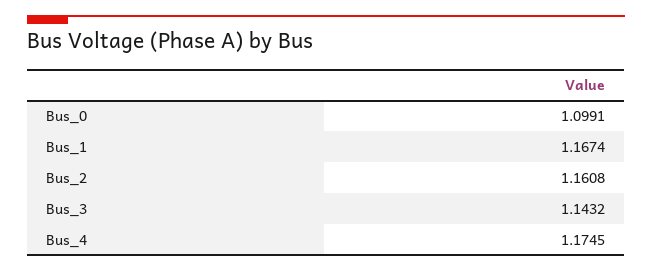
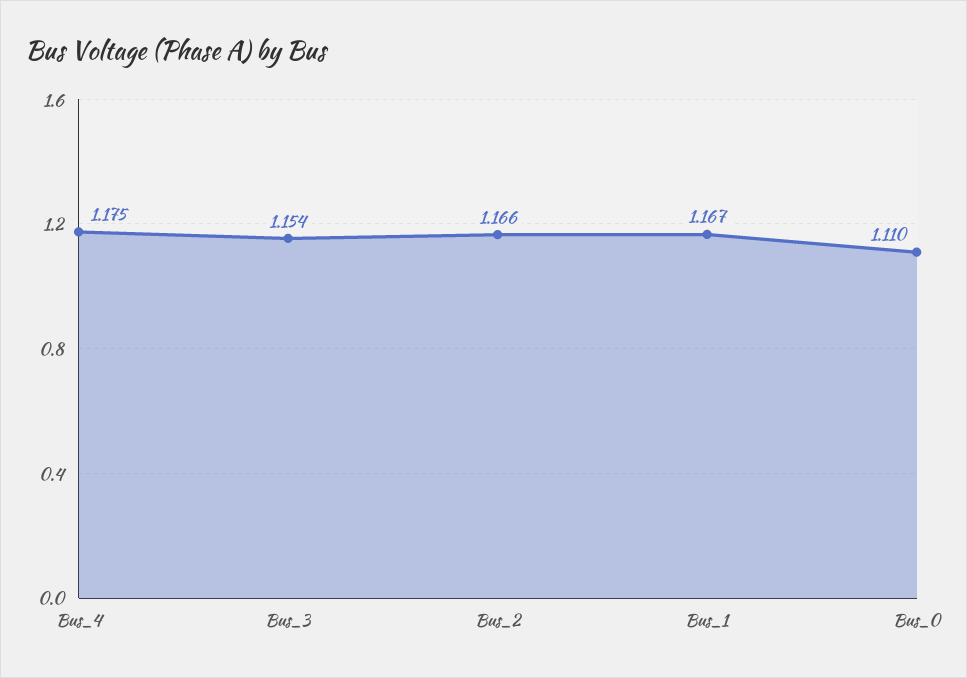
  {
-   "Bus_0": 1.0991,
+   "Bus_0": 1.11,
    "Bus_1": 1.1674,
-   "Bus_2": 1.1608,
+   "Bus_2": 1.166,
-   "Bus_3": 1.1432,
+   "Bus_3": 1.154,
    "Bus_4": 1.1745
  }

